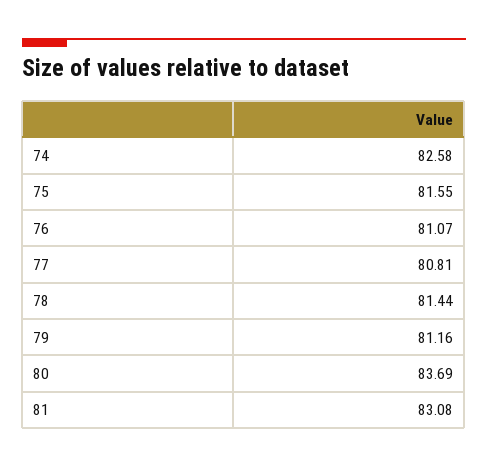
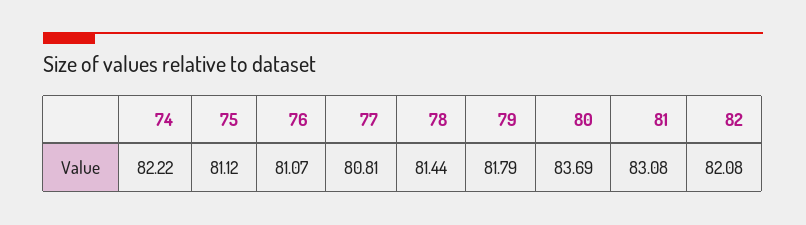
  {
-   "74": 82.58,
+   "74": 82.22,
-   "75": 81.55,
+   "75": 81.12,
    "76": 81.07,
    "77": 80.81,
    "78": 81.44,
-   "79": 81.16,
+   "79": 81.79,
    "80": 83.69,
-   "81": 83.08
+   "81": 83.08,
+   "82": 82.08
  }

